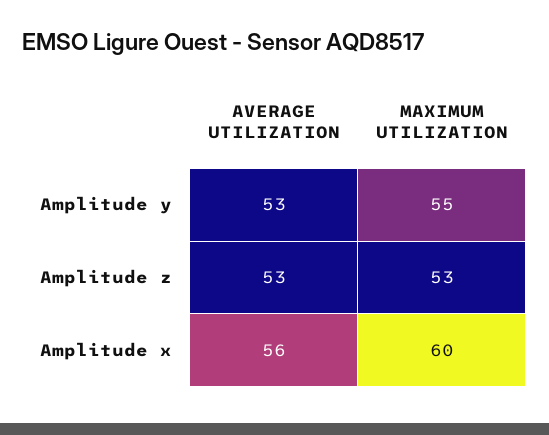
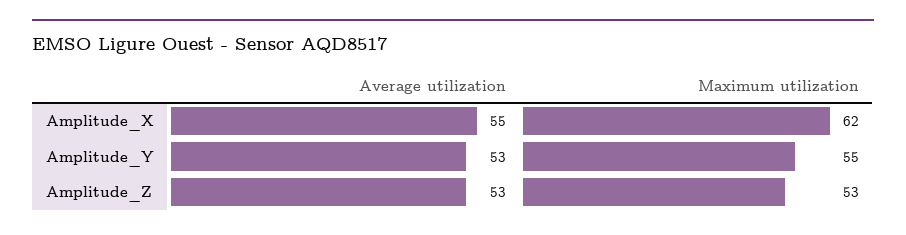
  {
    "AVERAGE UTILIZATION": {
      "Amplitude y": 53,
      "Amplitude z": 53,
-     "Amplitude x": 56
+     "Amplitude x": 55
    },
    "MAXIMUM UTILIZATION": {
      "Amplitude y": 55,
      "Amplitude z": 53,
-     "Amplitude x": 60
+     "Amplitude x": 62
    }
  }

